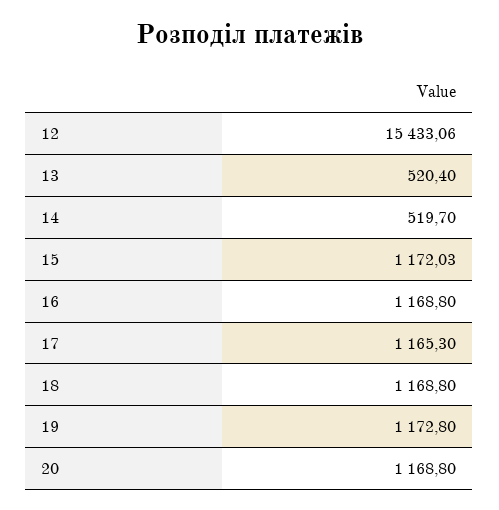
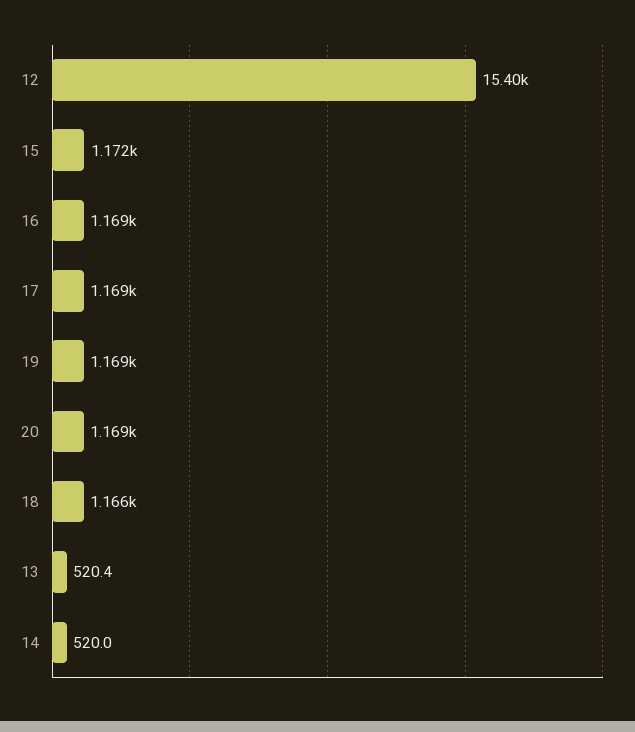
  {
-   "12": 15433.06,
+   "12": 15400,
    "13": 520.4,
-   "14": 519.7,
+   "14": 520,
    "15": 1172.03,
    "16": 1168.8,
-   "17": 1165.3,
+   "17": 1169,
-   "18": 1168.8,
+   "18": 1166,
-   "19": 1172.8,
+   "19": 1169,
    "20": 1168.8
  }

